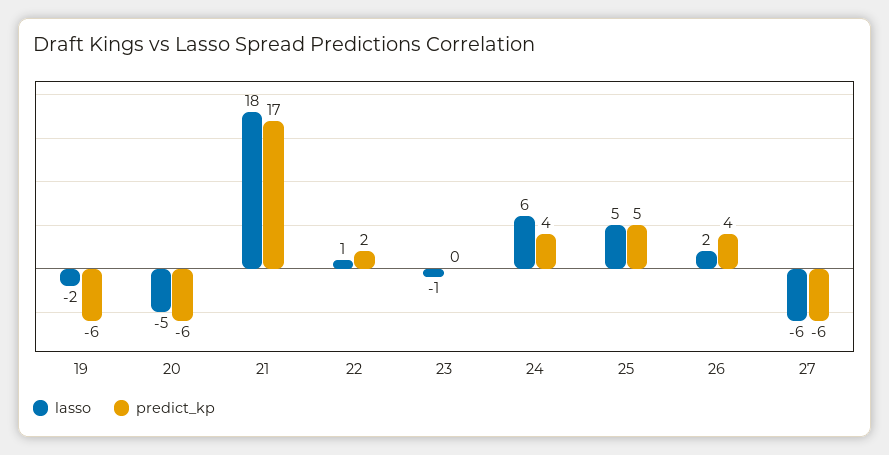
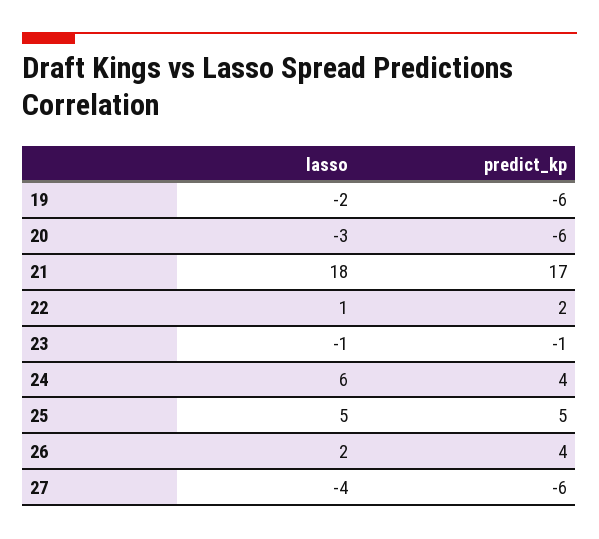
  {
    "lasso": {
      "19": -2,
-     "20": -5,
+     "20": -3,
      "21": 18,
      "22": 1,
      "23": -1,
      "24": 6,
      "25": 5,
      "26": 2,
-     "27": -6
+     "27": -4
    },
    "predict_kp": {
      "19": -6,
      "20": -6,
      "21": 17,
      "22": 2,
-     "23": 0,
+     "23": -1,
      "24": 4,
      "25": 5,
      "26": 4,
      "27": -6
    }
  }

